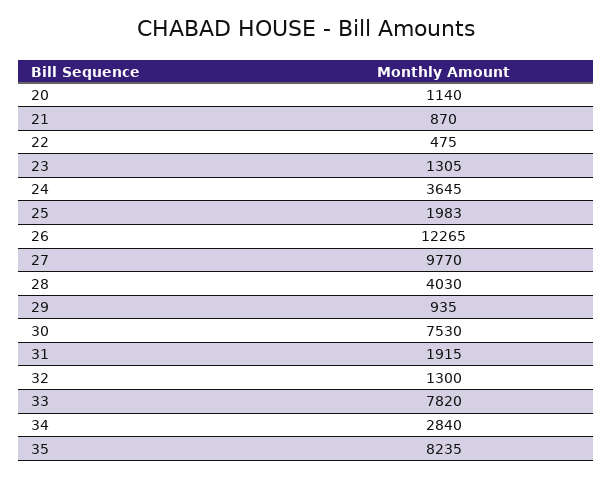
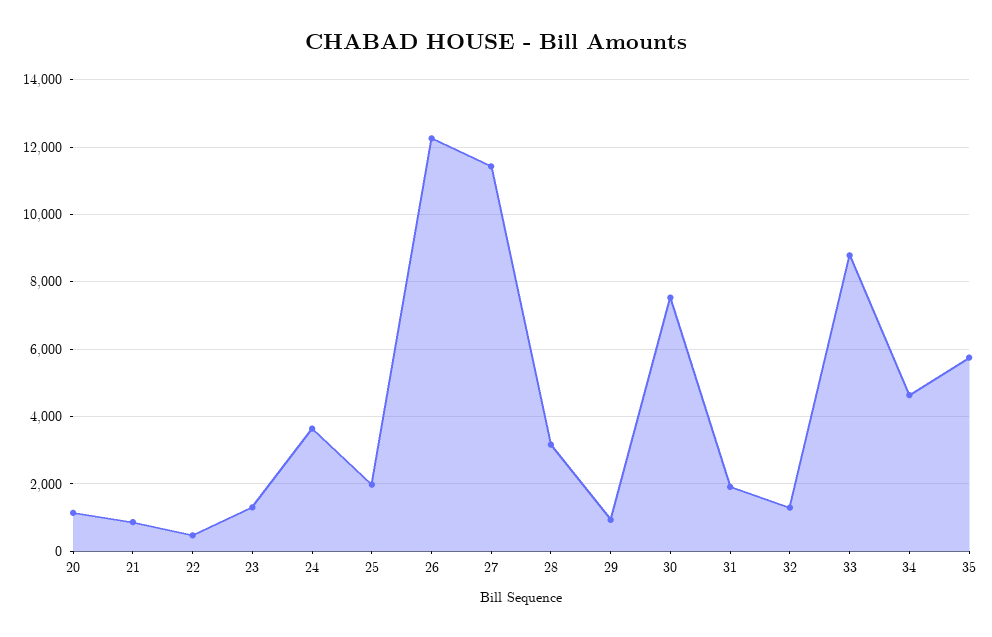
  {
    "20": 1140,
    "21": 870,
    "22": 475,
    "23": 1305,
    "24": 3645,
    "25": 1983,
    "26": 12265,
-   "27": 9770,
+   "27": 11400,
-   "28": 4030,
+   "28": 3200,
    "29": 935,
    "30": 7530,
    "31": 1915,
    "32": 1300,
-   "33": 7820,
+   "33": 8800,
-   "34": 2840,
+   "34": 4600,
-   "35": 8235
+   "35": 5800
  }

